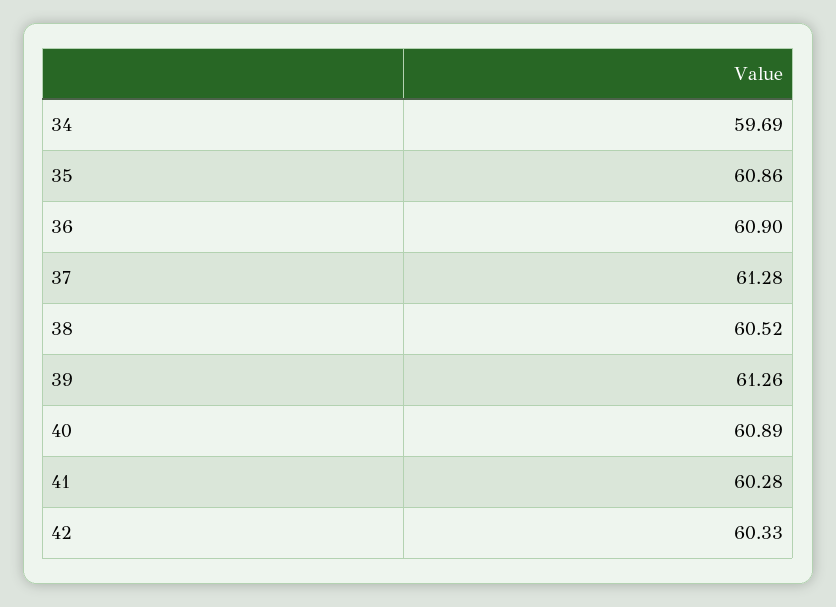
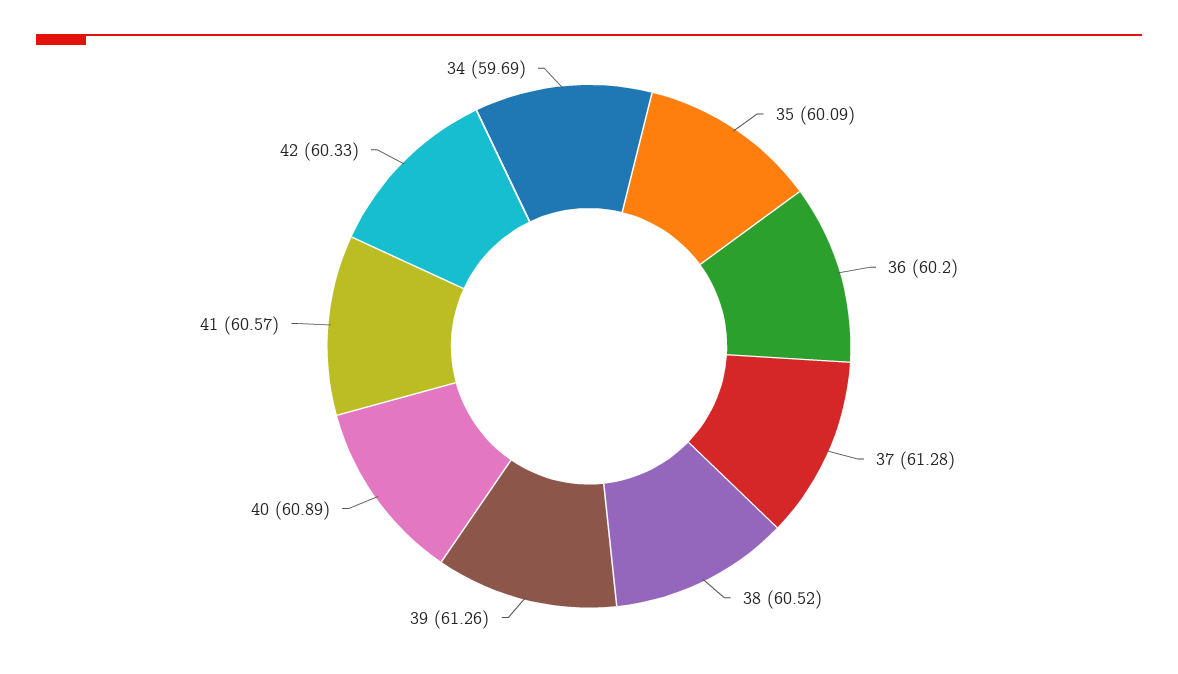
  {
    "34": 59.69,
-   "35": 60.86,
+   "35": 60.09,
-   "36": 60.9,
+   "36": 60.2,
    "37": 61.28,
    "38": 60.52,
    "39": 61.26,
    "40": 60.89,
-   "41": 60.28,
+   "41": 60.57,
    "42": 60.33
  }

